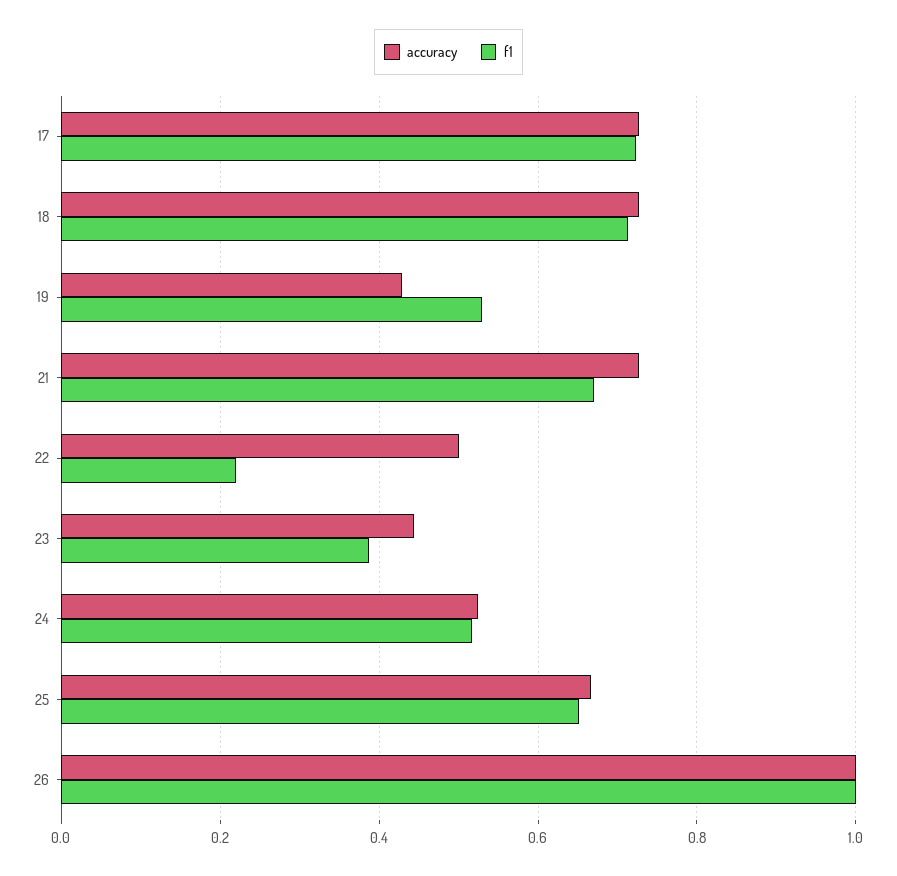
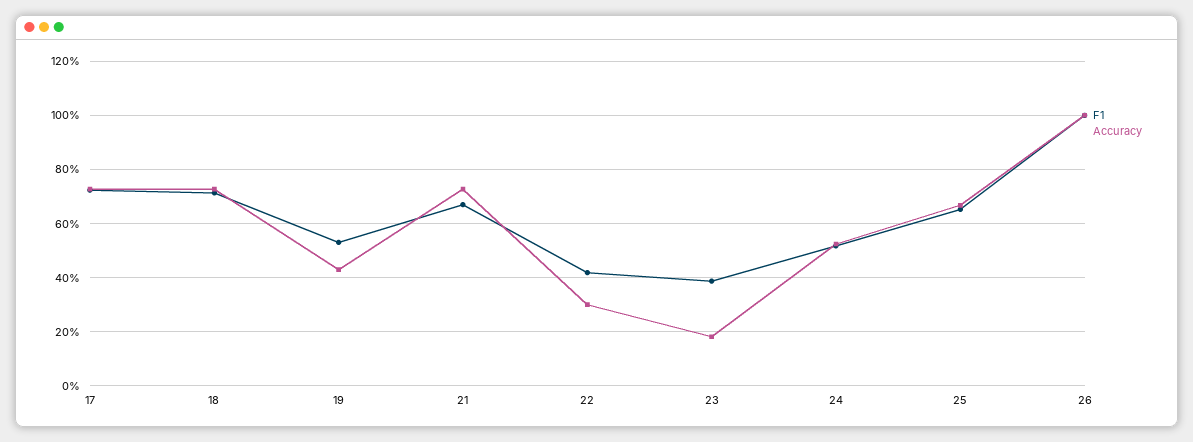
  {
    "accuracy": {
      "17": 0.72,
      "18": 0.72,
      "19": 0.42,
      "21": 0.72,
-     "22": 0.5,
+     "22": 0.3,
-     "23": 0.44,
+     "23": 0.175,
      "24": 0.52,
      "25": 0.66,
      "26": 1
    },
    "f1": {
      "17": 0.72,
      "18": 0.72,
      "19": 0.54,
      "21": 0.68,
-     "22": 0.22,
+     "22": 0.425,
      "23": 0.38,
      "24": 0.52,
      "25": 0.66,
      "26": 1
    }
  }

